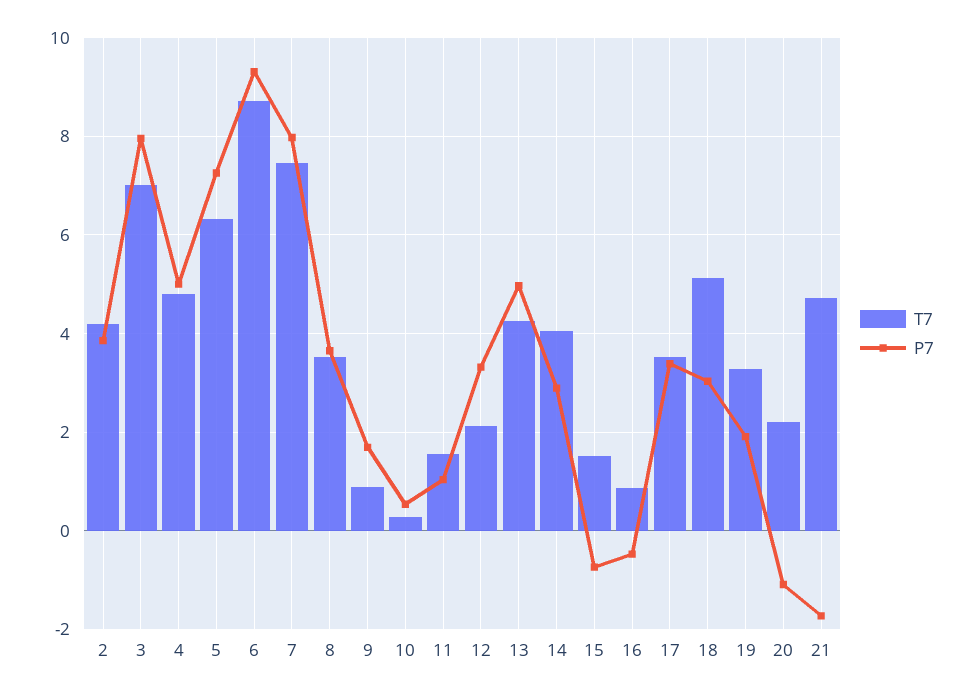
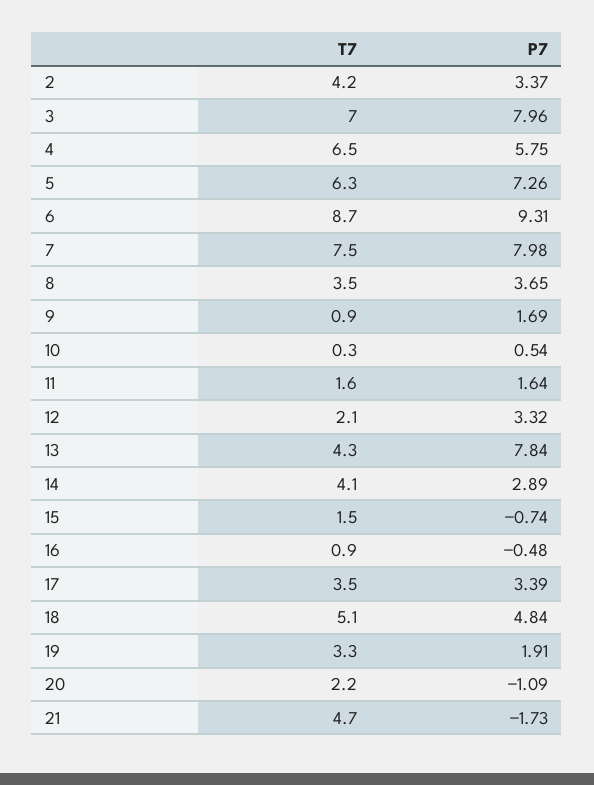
  {
    "T7": {
      "2": 4.2,
      "3": 7,
-     "4": 4.8,
+     "4": 6.5,
      "5": 6.3,
      "6": 8.7,
      "7": 7.5,
      "8": 3.5,
      "9": 0.9,
      "10": 0.3,
      "11": 1.6,
      "12": 2.1,
      "13": 4.3,
      "14": 4.1,
      "15": 1.5,
      "16": 0.9,
      "17": 3.5,
      "18": 5.1,
      "19": 3.3,
      "20": 2.2,
      "21": 4.7
    },
    "P7": {
-     "2": 3.8,
+     "2": 3.37,
      "3": 7.96,
-     "4": 5,
+     "4": 5.75,
      "5": 7.26,
      "6": 9.31,
      "7": 7.98,
      "8": 3.65,
      "9": 1.69,
      "10": 0.54,
-     "11": 1,
+     "11": 1.64,
      "12": 3.32,
-     "13": 5,
+     "13": 7.84,
      "14": 2.89,
      "15": -0.74,
      "16": -0.48,
      "17": 3.39,
-     "18": 3,
+     "18": 4.84,
      "19": 1.91,
      "20": -1.09,
      "21": -1.73
    }
  }

